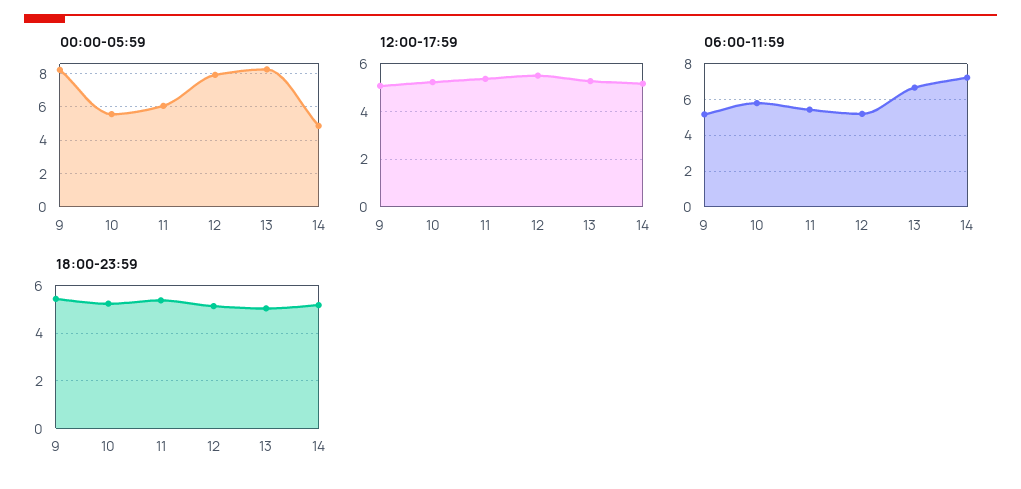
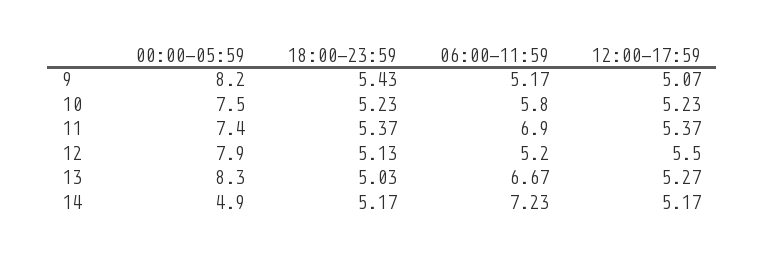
  {
    "00:00-05:59": {
      "9": 8.2,
-     "10": 5.5,
+     "10": 7.5,
-     "11": 6,
+     "11": 7.4,
      "12": 7.9,
      "13": 8.3,
      "14": 4.9
    },
    "12:00-17:59": {
      "9": 5.07,
      "10": 5.23,
      "11": 5.37,
      "12": 5.5,
      "13": 5.27,
      "14": 5.17
    },
    "06:00-11:59": {
      "9": 5.17,
      "10": 5.8,
-     "11": 5.5,
+     "11": 6.9,
      "12": 5.2,
      "13": 6.67,
      "14": 7.23
    },
    "18:00-23:59": {
      "9": 5.43,
      "10": 5.23,
      "11": 5.37,
      "12": 5.13,
      "13": 5.03,
      "14": 5.17
    }
  }

